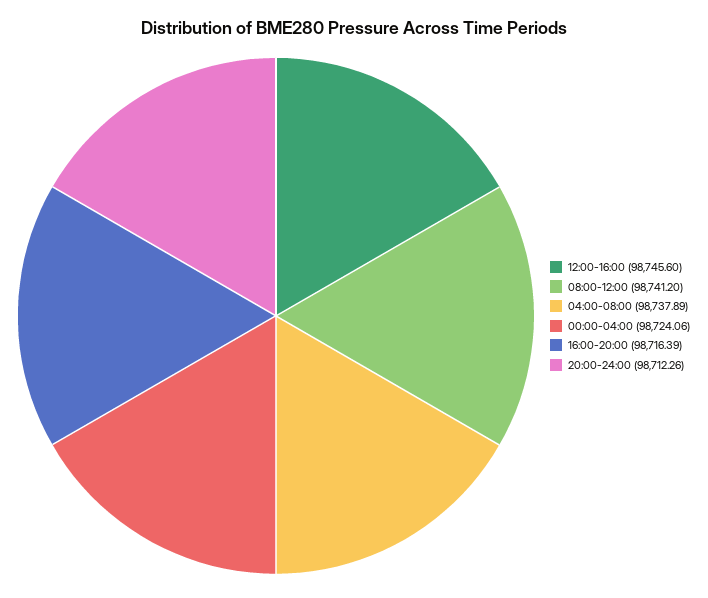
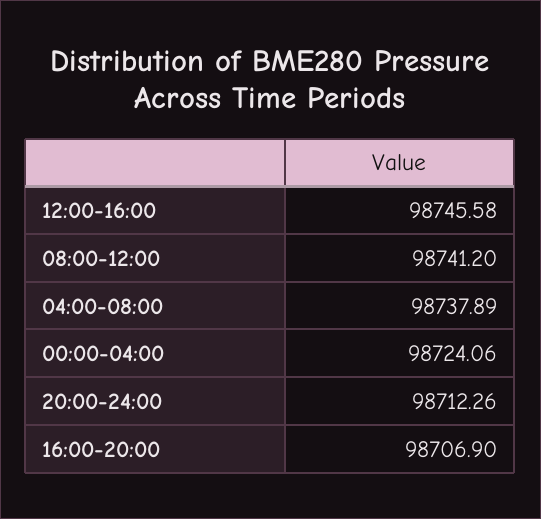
  {
-   "12:00-16:00": 98745.6,
+   "12:00-16:00": 98745.58,
    "08:00-12:00": 98741.2,
    "04:00-08:00": 98737.89,
    "00:00-04:00": 98724.06,
-   "16:00-20:00": 98716.39,
+   "16:00-20:00": 98706.9,
    "20:00-24:00": 98712.26
  }

